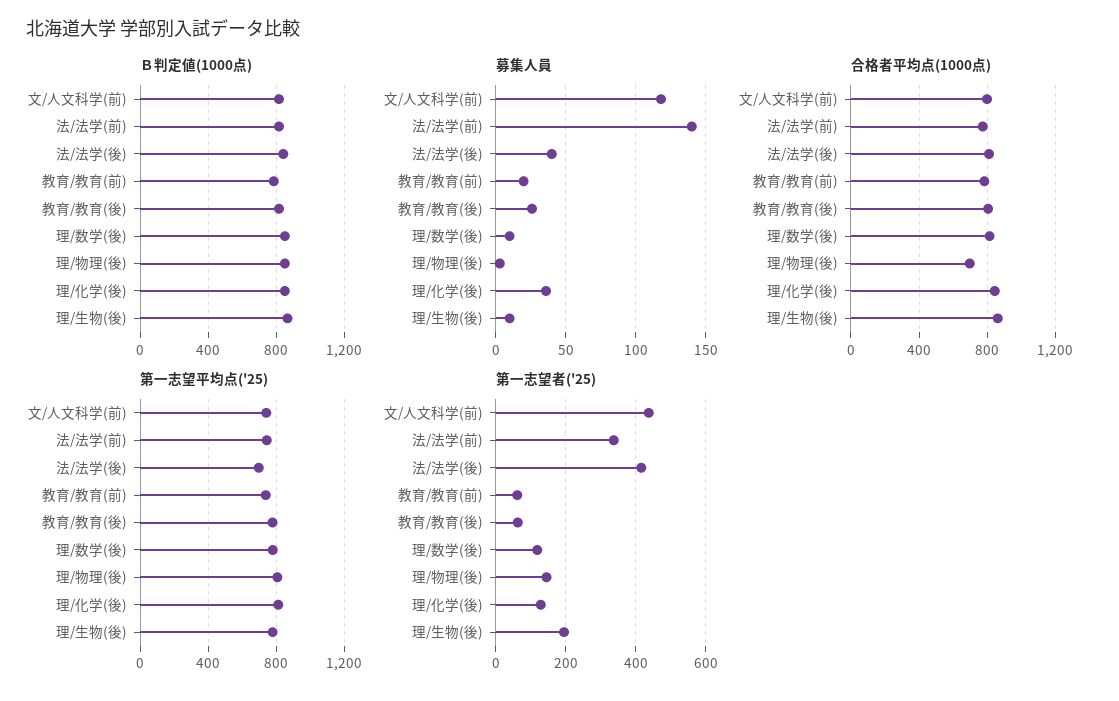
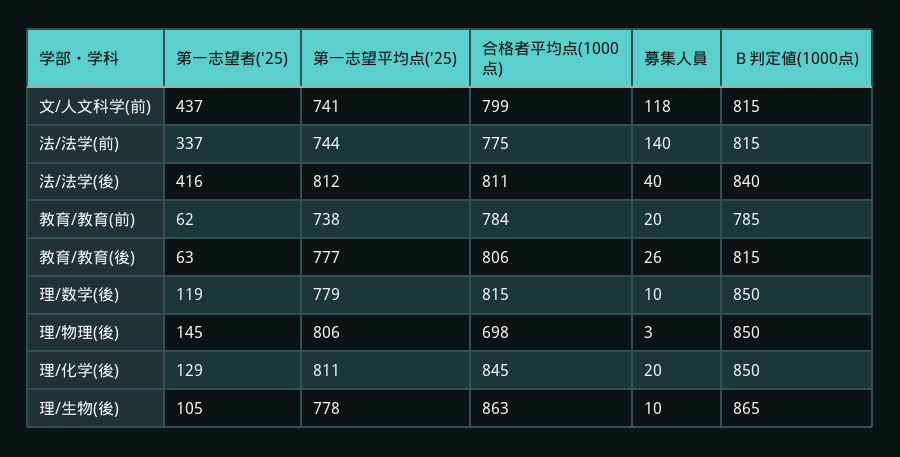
  {
    "Ｂ判定値(1000点)": {
      "文/人文科学(前)": 815,
      "法/法学(前)": 815,
      "法/法学(後)": 840,
      "教育/教育(前)": 785,
      "教育/教育(後)": 815,
      "理/数学(後)": 850,
      "理/物理(後)": 850,
      "理/化学(後)": 850,
      "理/生物(後)": 865
    },
    "募集人員": {
      "文/人文科学(前)": 118,
      "法/法学(前)": 140,
      "法/法学(後)": 40,
      "教育/教育(前)": 20,
      "教育/教育(後)": 26,
      "理/数学(後)": 10,
      "理/物理(後)": 3,
-     "理/化学(後)": 35,
+     "理/化学(後)": 20,
      "理/生物(後)": 10
    },
    "合格者平均点(1000点)": {
      "文/人文科学(前)": 799,
      "法/法学(前)": 775,
      "法/法学(後)": 811,
      "教育/教育(前)": 784,
      "教育/教育(後)": 806,
      "理/数学(後)": 815,
      "理/物理(後)": 698,
      "理/化学(後)": 845,
      "理/生物(後)": 863
    },
    "第一志望平均点('25)": {
      "文/人文科学(前)": 741,
      "法/法学(前)": 744,
-     "法/法学(後)": 700,
+     "法/法学(後)": 812,
      "教育/教育(前)": 738,
      "教育/教育(後)": 777,
      "理/数学(後)": 779,
      "理/物理(後)": 806,
      "理/化学(後)": 811,
      "理/生物(後)": 778
    },
    "第一志望者('25)": {
      "文/人文科学(前)": 437,
      "法/法学(前)": 337,
      "法/法学(後)": 416,
      "教育/教育(前)": 62,
      "教育/教育(後)": 63,
      "理/数学(後)": 119,
      "理/物理(後)": 145,
      "理/化学(後)": 129,
-     "理/生物(後)": 200
+     "理/生物(後)": 105
    }
  }

